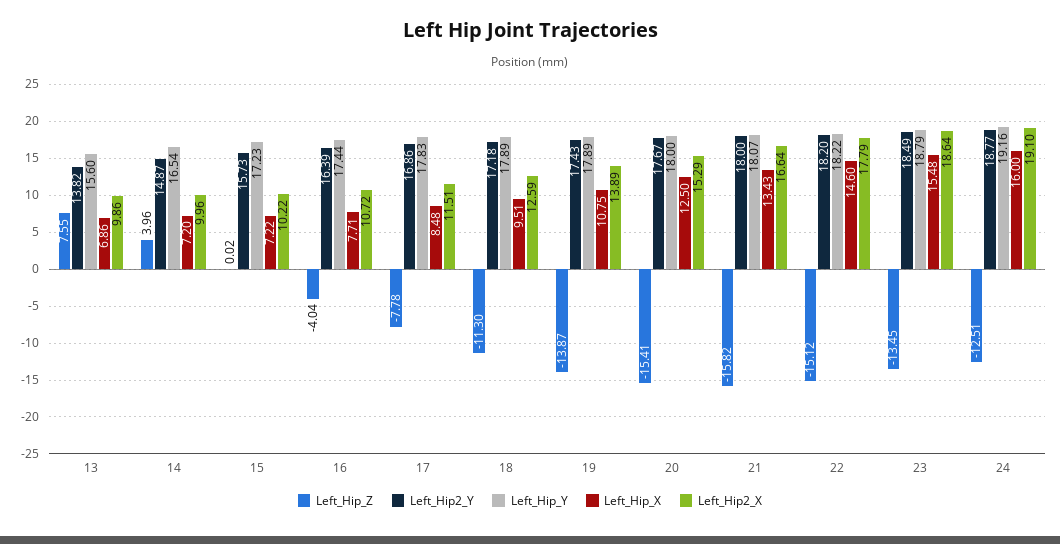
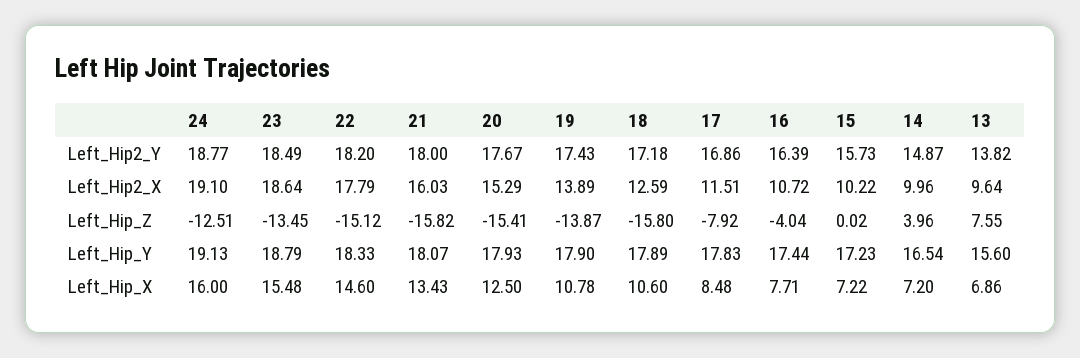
  {
    "Left_Hip_Z": {
      "13": 7.55,
      "14": 3.96,
      "15": 0.02,
      "16": -4.04,
-     "17": -7.78,
+     "17": -7.92,
-     "18": -11.3,
+     "18": -15.8,
      "19": -13.87,
      "20": -15.41,
      "21": -15.82,
      "22": -15.12,
      "23": -13.45,
      "24": -12.51
    },
    "Left_Hip2_Y": {
      "13": 13.82,
      "14": 14.87,
      "15": 15.73,
      "16": 16.39,
      "17": 16.86,
      "18": 17.18,
      "19": 17.43,
      "20": 17.67,
      "21": 18,
      "22": 18.2,
      "23": 18.49,
      "24": 18.77
    },
    "Left_Hip_Y": {
      "13": 15.6,
      "14": 16.54,
      "15": 17.23,
      "16": 17.44,
      "17": 17.83,
      "18": 17.89,
-     "19": 17.89,
+     "19": 17.9,
-     "20": 18,
+     "20": 17.93,
      "21": 18.07,
-     "22": 18.22,
+     "22": 18.33,
      "23": 18.79,
-     "24": 19.16
+     "24": 19.13
    },
    "Left_Hip_X": {
      "13": 6.86,
      "14": 7.2,
      "15": 7.22,
      "16": 7.71,
      "17": 8.48,
-     "18": 9.51,
+     "18": 10.6,
-     "19": 10.75,
+     "19": 10.78,
      "20": 12.5,
      "21": 13.43,
      "22": 14.6,
      "23": 15.48,
      "24": 16
    },
    "Left_Hip2_X": {
-     "13": 9.86,
+     "13": 9.64,
      "14": 9.96,
      "15": 10.22,
      "16": 10.72,
      "17": 11.51,
      "18": 12.59,
      "19": 13.89,
      "20": 15.29,
-     "21": 16.64,
+     "21": 16.03,
      "22": 17.79,
      "23": 18.64,
      "24": 19.1
    }
  }

